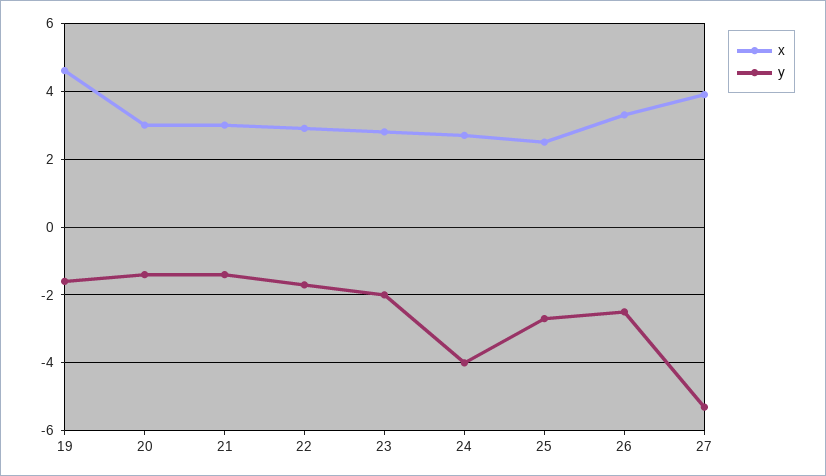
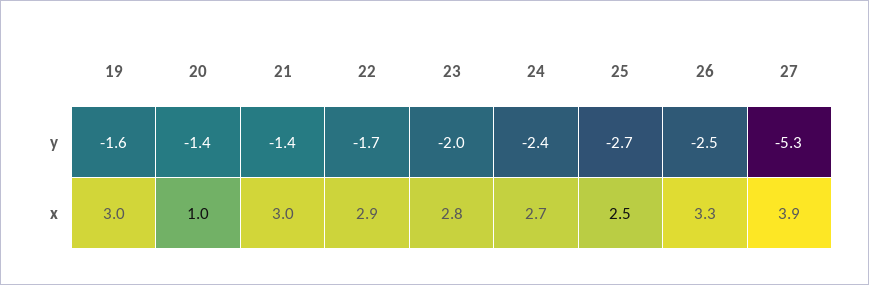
  {
    "x": {
-     "19": 4.5,
+     "19": 3,
-     "20": 3,
+     "20": 1,
      "21": 3,
      "22": 2.9,
      "23": 2.8,
      "24": 2.7,
      "25": 2.5,
      "26": 3.3,
      "27": 3.9
    },
    "y": {
      "19": -1.6,
      "20": -1.4,
      "21": -1.4,
      "22": -1.7,
      "23": -2,
-     "24": -4,
+     "24": -2.4,
      "25": -2.7,
      "26": -2.5,
      "27": -5.3
    }
  }

